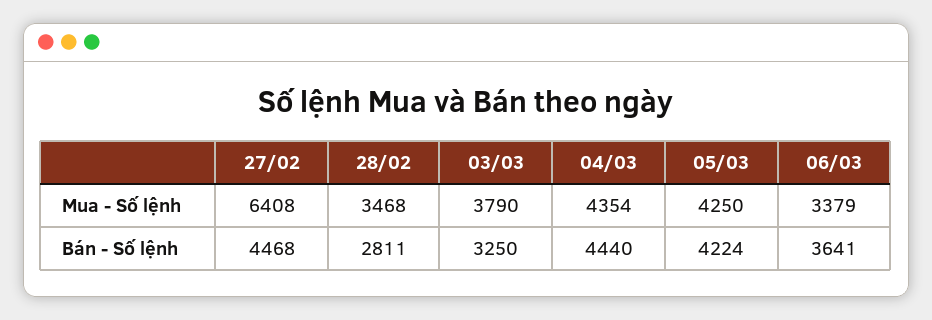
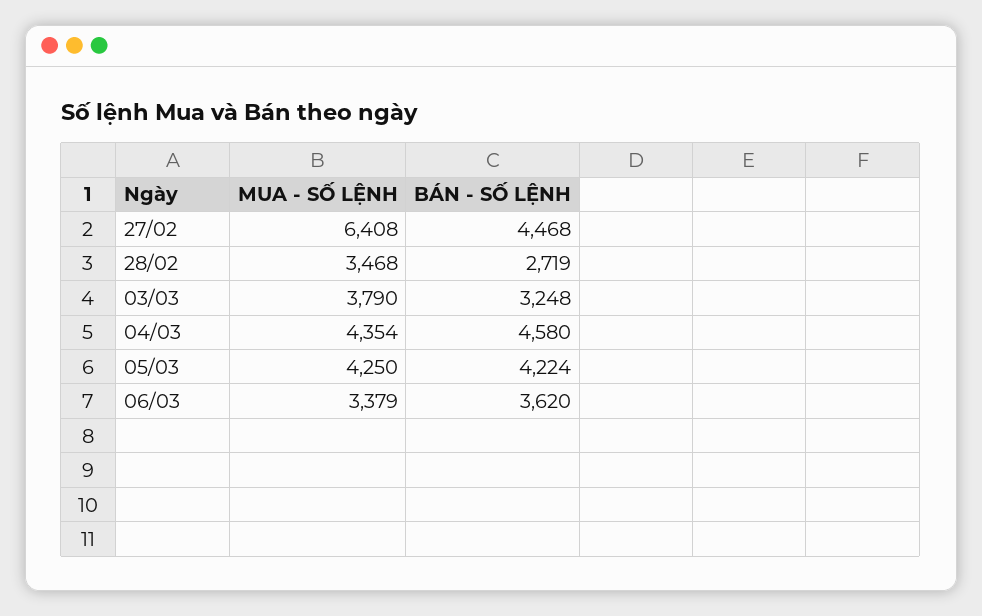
  {
    "27/02": {
      "Mua - Số lệnh": 6408,
      "Bán - Số lệnh": 4468
    },
    "28/02": {
      "Mua - Số lệnh": 3468,
-     "Bán - Số lệnh": 2811
+     "Bán - Số lệnh": 2719
    },
    "03/03": {
      "Mua - Số lệnh": 3790,
-     "Bán - Số lệnh": 3250
+     "Bán - Số lệnh": 3248
    },
    "04/03": {
      "Mua - Số lệnh": 4354,
-     "Bán - Số lệnh": 4440
+     "Bán - Số lệnh": 4580
    },
    "05/03": {
      "Mua - Số lệnh": 4250,
      "Bán - Số lệnh": 4224
    },
    "06/03": {
      "Mua - Số lệnh": 3379,
-     "Bán - Số lệnh": 3641
+     "Bán - Số lệnh": 3620
    }
  }

